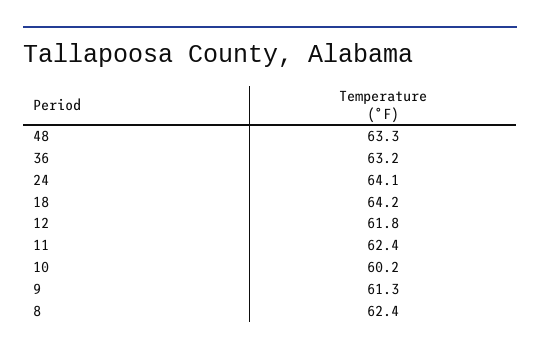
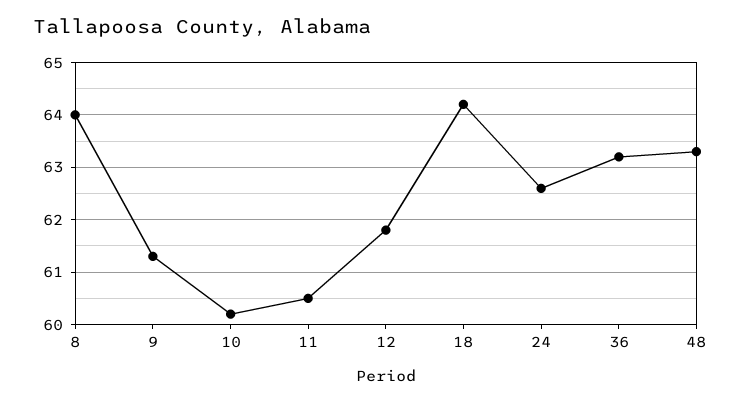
  {
    "48": 63.3,
    "36": 63.2,
-   "24": 64.1,
+   "24": 62.5,
    "18": 64.2,
    "12": 61.8,
-   "11": 62.4,
+   "11": 60.5,
    "10": 60.2,
    "9": 61.3,
-   "8": 62.4
+   "8": 64
  }

